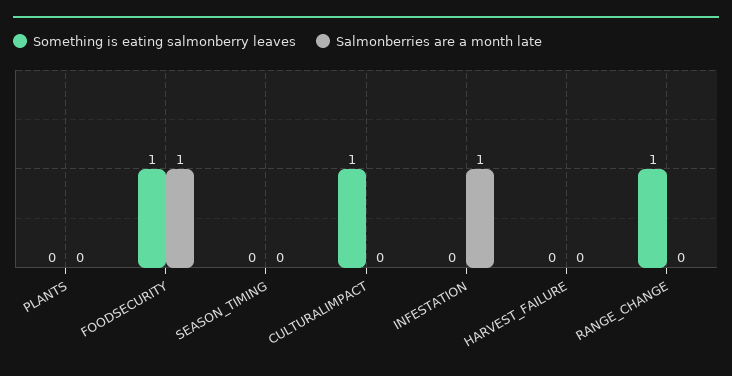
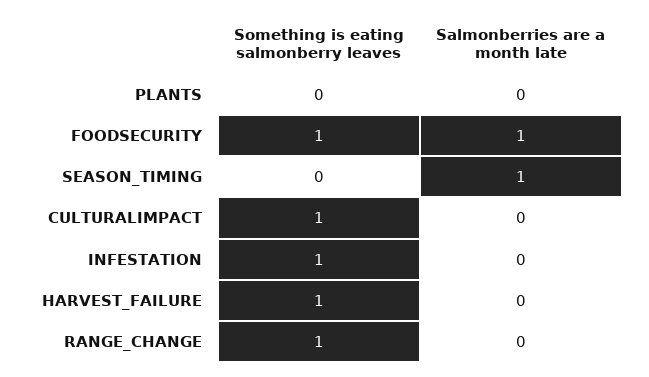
  {
    "Something is eating salmonberry leaves": {
      "PLANTS": 0,
      "FOODSECURITY": 1,
      "SEASON_TIMING": 0,
      "CULTURALIMPACT": 1,
-     "INFESTATION": 0,
+     "INFESTATION": 1,
-     "HARVEST_FAILURE": 0,
+     "HARVEST_FAILURE": 1,
      "RANGE_CHANGE": 1
    },
    "Salmonberries are a month late": {
      "PLANTS": 0,
      "FOODSECURITY": 1,
-     "SEASON_TIMING": 0,
+     "SEASON_TIMING": 1,
      "CULTURALIMPACT": 0,
-     "INFESTATION": 1,
+     "INFESTATION": 0,
      "HARVEST_FAILURE": 0,
      "RANGE_CHANGE": 0
    }
  }

